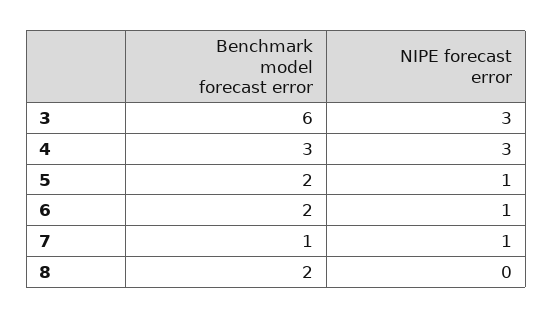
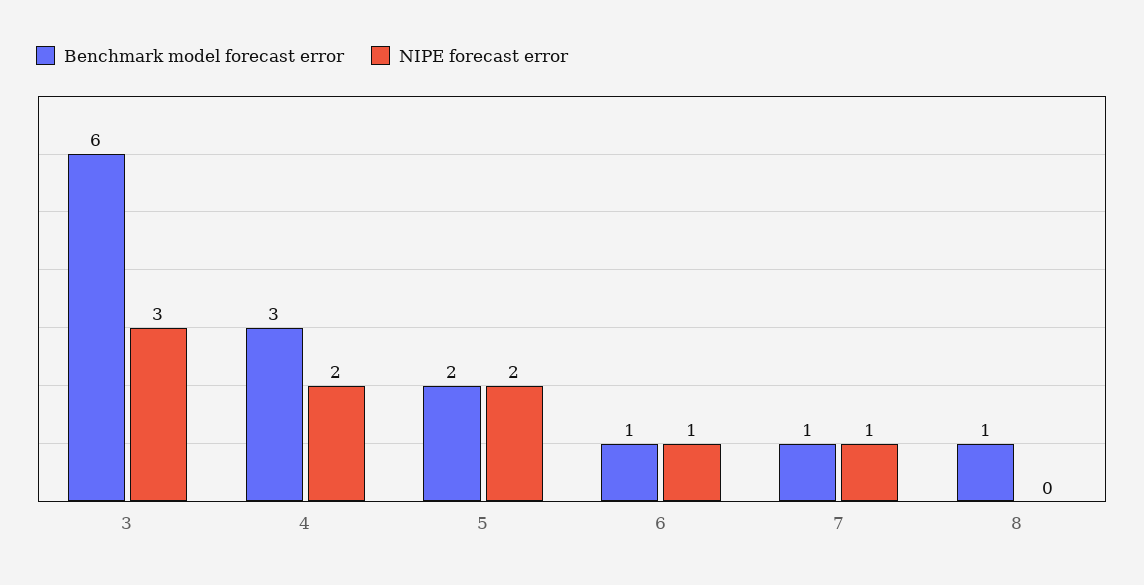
  {
    "Benchmark model forecast error": {
      "3": 6,
      "4": 3,
      "5": 2,
-     "6": 2,
+     "6": 1,
      "7": 1,
-     "8": 2
+     "8": 1
    },
    "NIPE forecast error": {
      "3": 3,
-     "4": 3,
+     "4": 2,
-     "5": 1,
+     "5": 2,
      "6": 1,
      "7": 1,
      "8": 0
    }
  }

